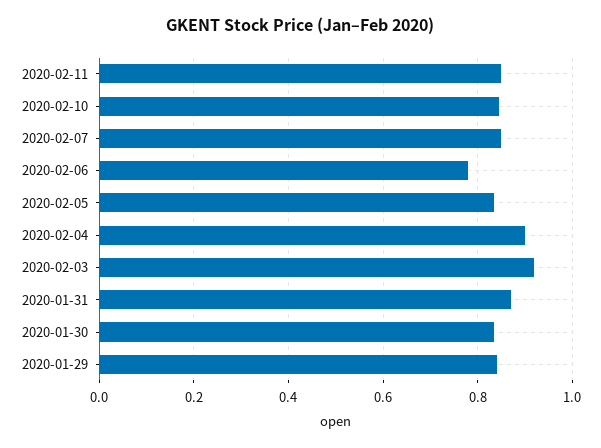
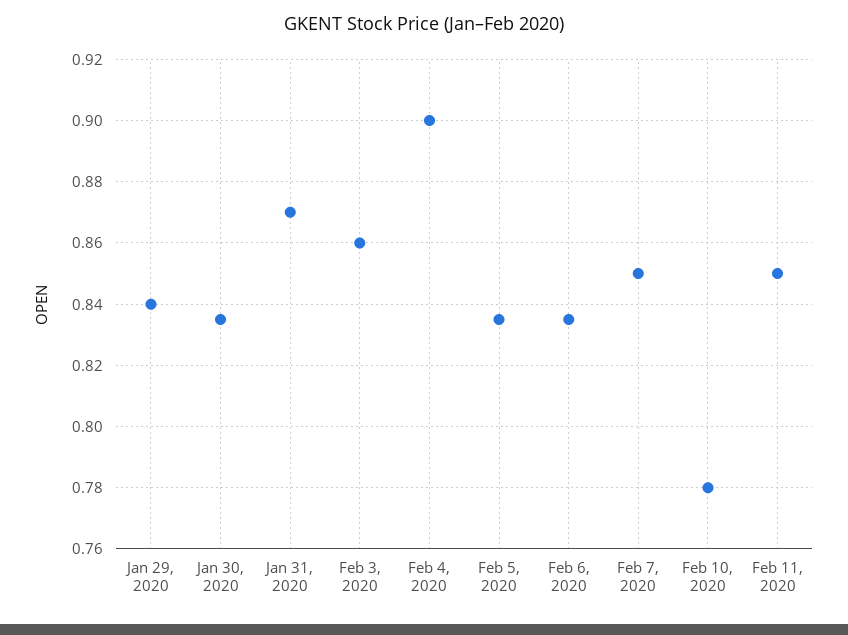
  {
    "2020-02-11": 0.85,
-   "2020-02-10": 0.84,
+   "2020-02-10": 0.78,
    "2020-02-07": 0.85,
-   "2020-02-06": 0.78,
+   "2020-02-06": 0.835,
    "2020-02-05": 0.835,
    "2020-02-04": 0.9,
-   "2020-02-03": 0.92,
+   "2020-02-03": 0.86,
    "2020-01-31": 0.87,
    "2020-01-30": 0.835,
    "2020-01-29": 0.84
  }

